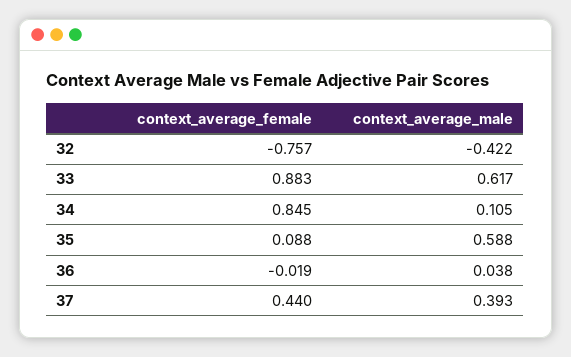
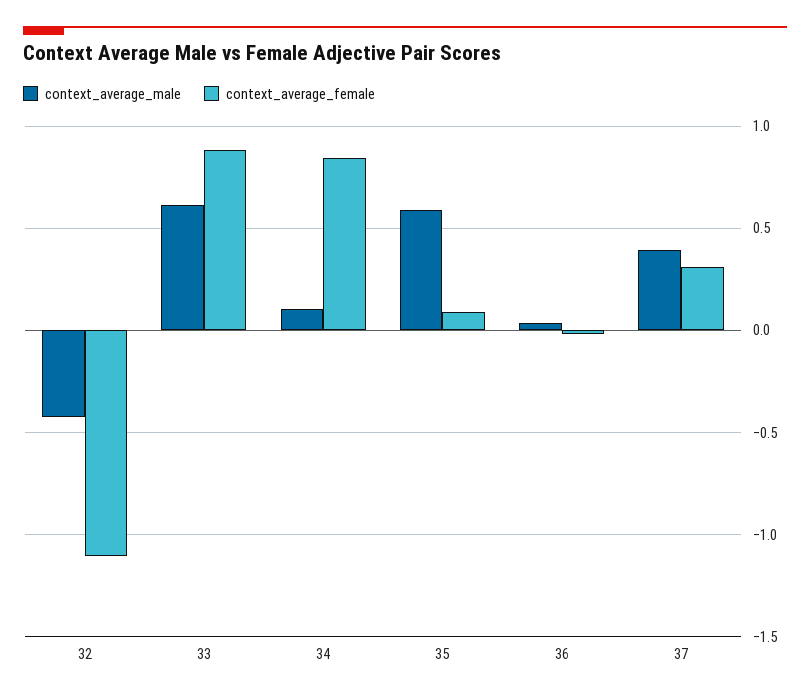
  {
    "context_average_female": {
-     "32": -0.757,
+     "32": -1.1,
      "33": 0.883,
      "34": 0.845,
      "35": 0.088,
      "36": -0.019,
-     "37": 0.44
+     "37": 0.3
    },
    "context_average_male": {
      "32": -0.422,
      "33": 0.617,
      "34": 0.105,
      "35": 0.588,
      "36": 0.038,
      "37": 0.393
    }
  }

